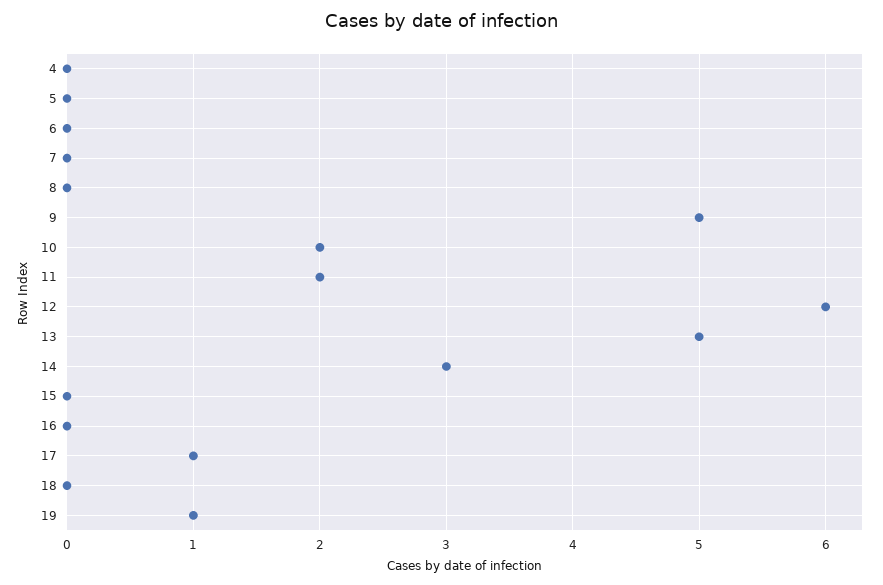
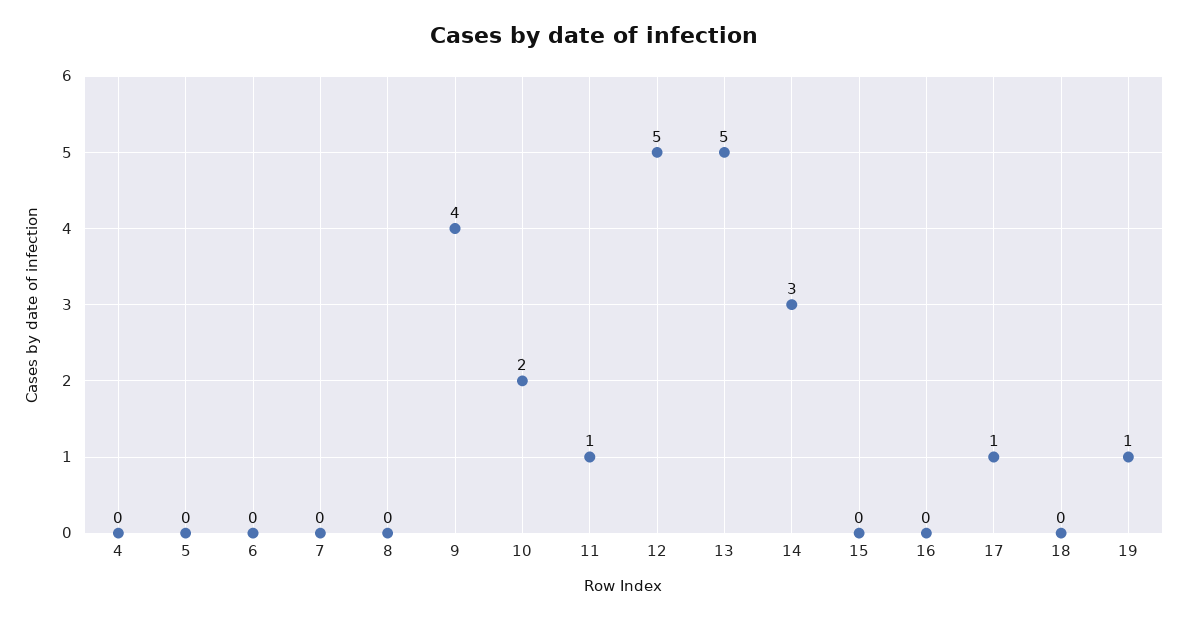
  {
    "4": 0,
    "5": 0,
    "6": 0,
    "7": 0,
    "8": 0,
-   "9": 5,
+   "9": 4,
    "10": 2,
-   "11": 2,
+   "11": 1,
-   "12": 6,
+   "12": 5,
    "13": 5,
    "14": 3,
    "15": 0,
    "16": 0,
    "17": 1,
    "18": 0,
    "19": 1
  }

